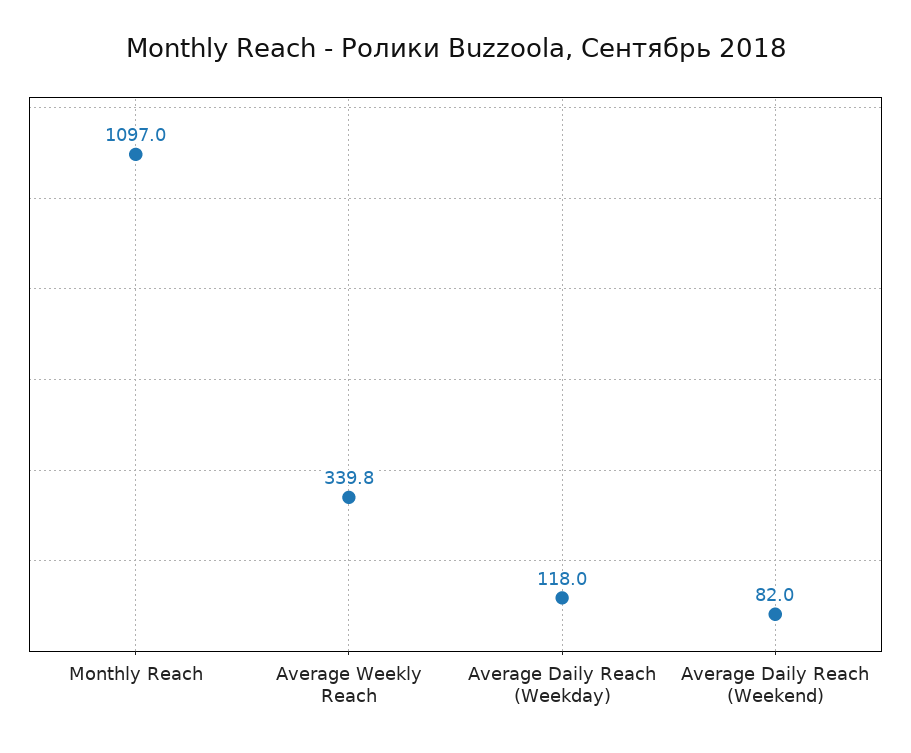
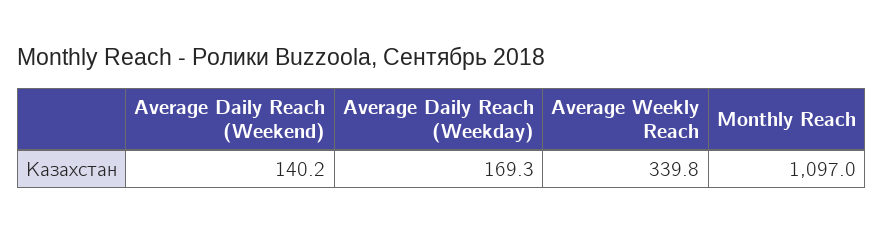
  {
    "Monthly Reach": 1097,
    "Average Weekly Reach": 339.8,
-   "Average Daily Reach (Weekday)": 118,
+   "Average Daily Reach (Weekday)": 169.3,
-   "Average Daily Reach (Weekend)": 82
+   "Average Daily Reach (Weekend)": 140.2
  }

